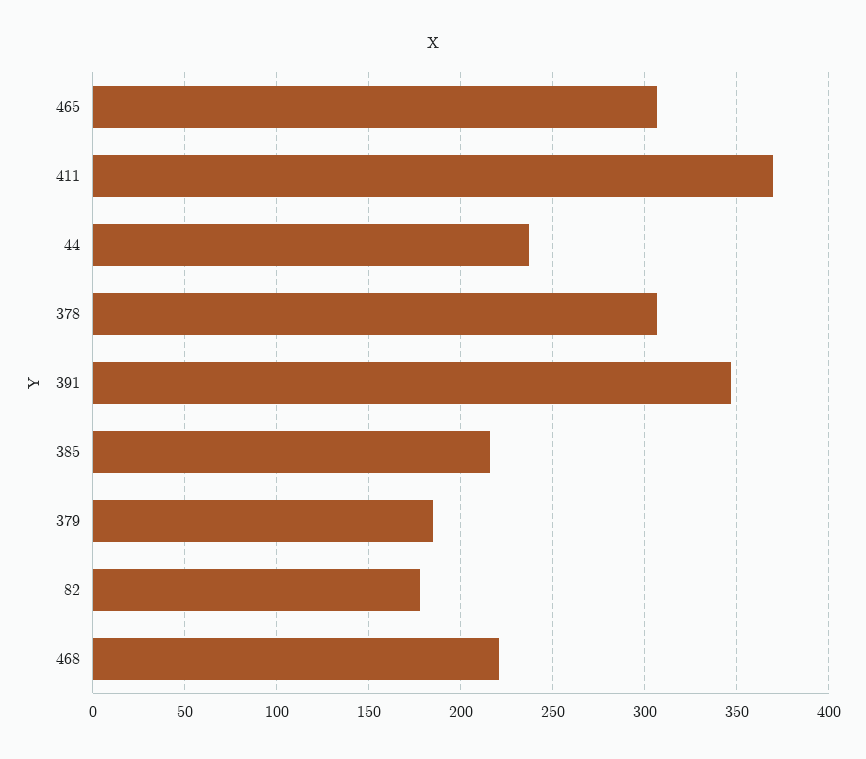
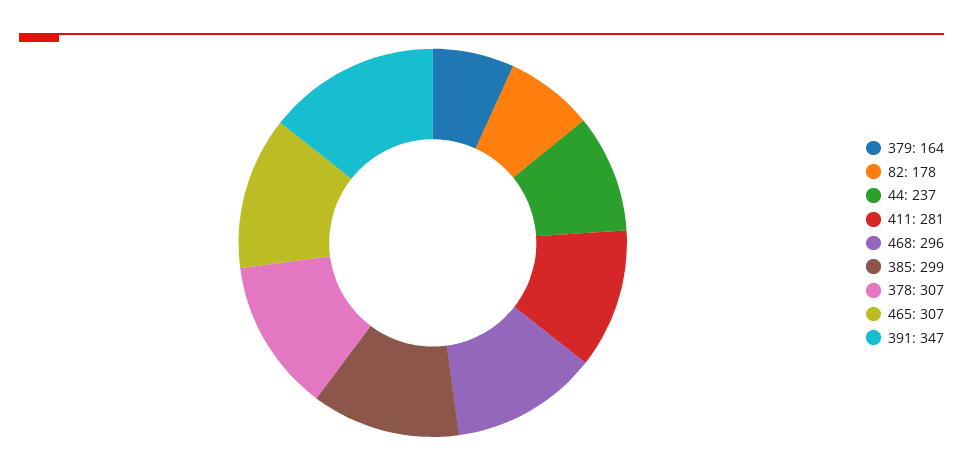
  {
    "465": 307,
-   "411": 370,
+   "411": 281,
    "44": 237,
    "378": 307,
    "391": 347,
-   "385": 215,
+   "385": 299,
-   "379": 185,
+   "379": 164,
    "82": 178,
-   "468": 220
+   "468": 296
  }

